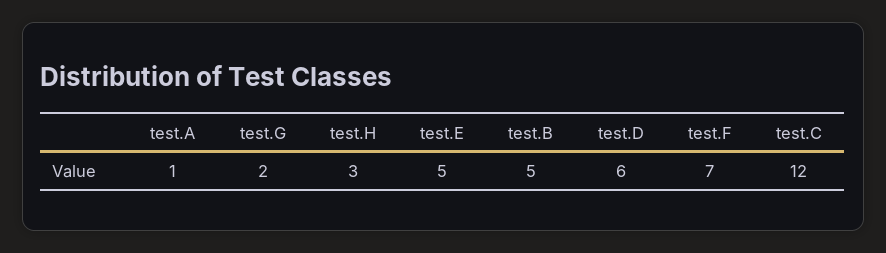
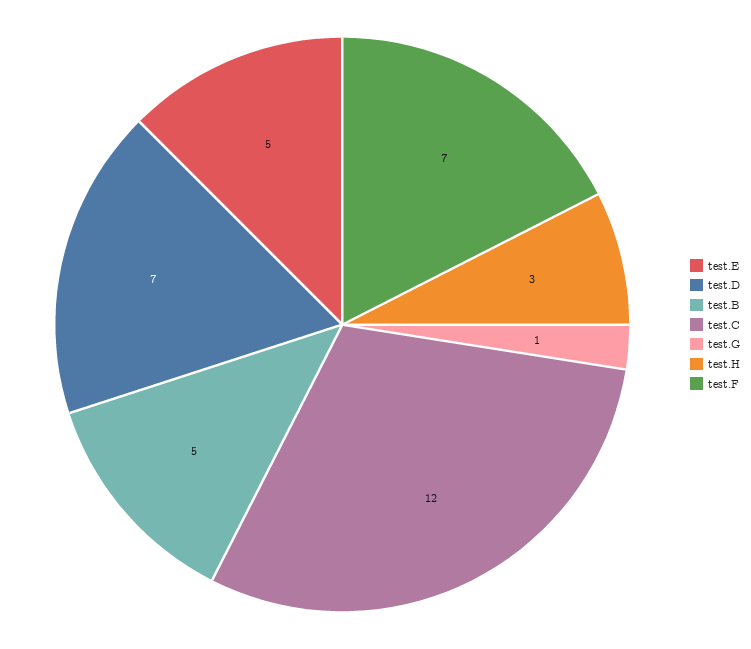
  {
-   "test.A": 1,
-   "test.G": 2,
+   "test.G": 1,
    "test.H": 3,
    "test.E": 5,
    "test.B": 5,
-   "test.D": 6,
+   "test.D": 7,
    "test.F": 7,
    "test.C": 12
  }

